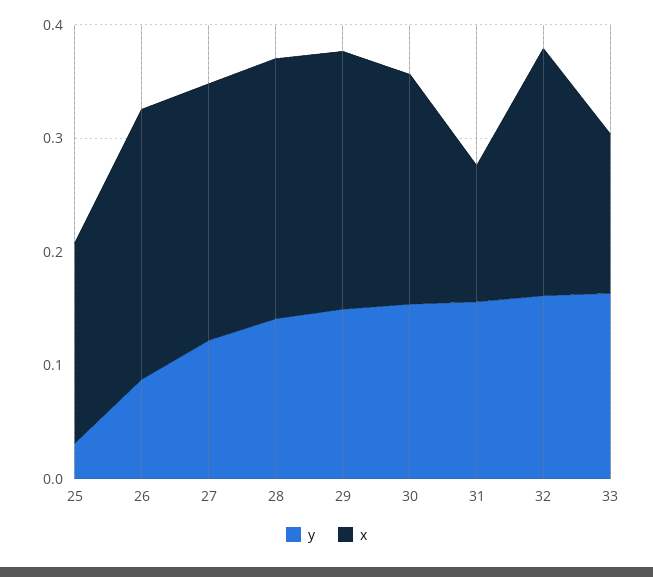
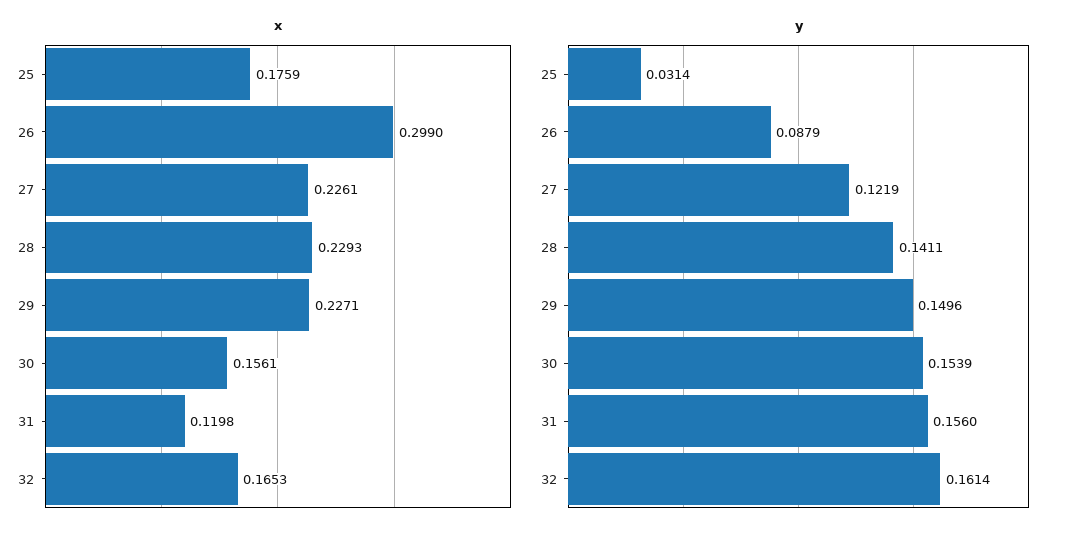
  {
    "y": {
      "25": 0.0314,
      "26": 0.0879,
      "27": 0.1219,
      "28": 0.1411,
      "29": 0.1496,
      "30": 0.1539,
      "31": 0.156,
-     "32": 0.1614,
+     "32": 0.1614
-     "33": 0.16
    },
    "x": {
      "25": 0.1759,
-     "26": 0.24,
+     "26": 0.299,
      "27": 0.2261,
      "28": 0.2293,
      "29": 0.2271,
-     "30": 0.2,
+     "30": 0.1561,
      "31": 0.1198,
-     "32": 0.22,
+     "32": 0.1653
-     "33": 0.14
    }
  }

